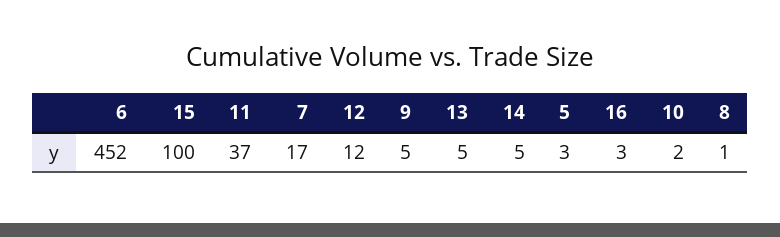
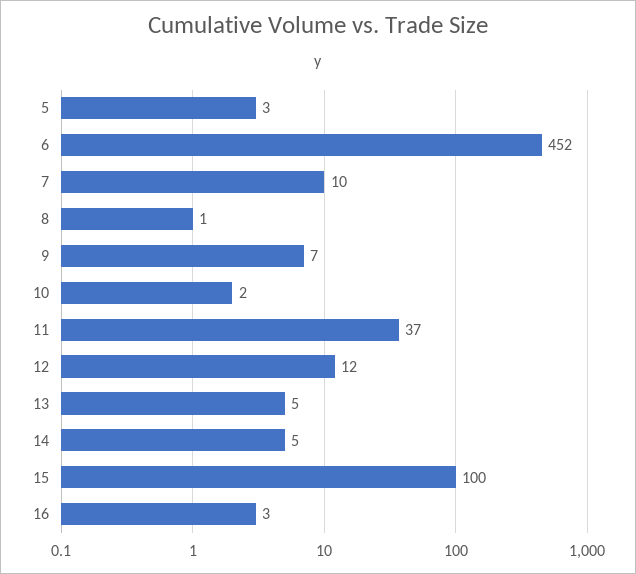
  {
    "6": 452,
    "15": 100,
    "11": 37,
-   "7": 17,
+   "7": 10,
    "12": 12,
-   "9": 5,
+   "9": 7,
    "13": 5,
    "14": 5,
    "5": 3,
    "16": 3,
    "10": 2,
    "8": 1
  }

